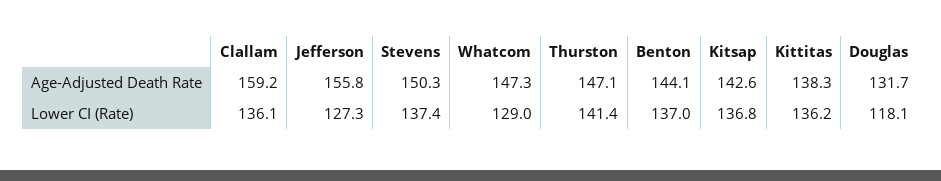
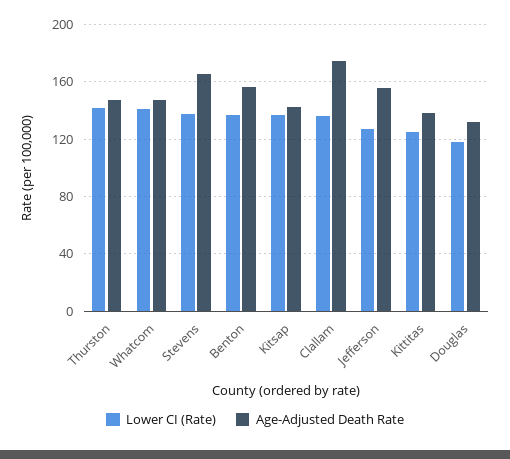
  {
    "Age-Adjusted Death Rate": {
-     "Clallam": 159.2,
+     "Clallam": 175,
      "Jefferson": 155.8,
-     "Stevens": 150.3,
+     "Stevens": 165,
      "Whatcom": 147.3,
      "Thurston": 147.1,
-     "Benton": 144.1,
+     "Benton": 155,
      "Kitsap": 142.6,
      "Kittitas": 138.3,
      "Douglas": 131.7
    },
    "Lower CI (Rate)": {
      "Clallam": 136.1,
      "Jefferson": 127.3,
      "Stevens": 137.4,
-     "Whatcom": 129,
+     "Whatcom": 140,
      "Thurston": 141.4,
      "Benton": 137,
      "Kitsap": 136.8,
-     "Kittitas": 136.2,
+     "Kittitas": 125,
      "Douglas": 118.1
    }
  }

